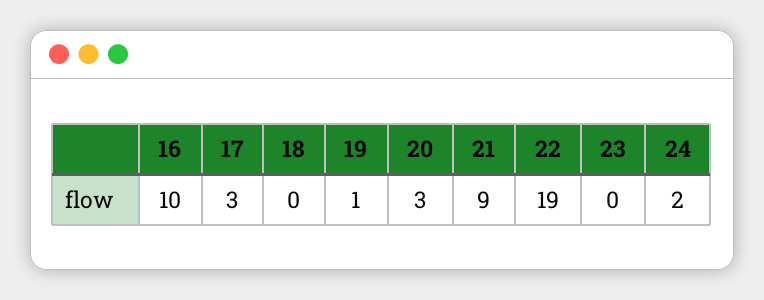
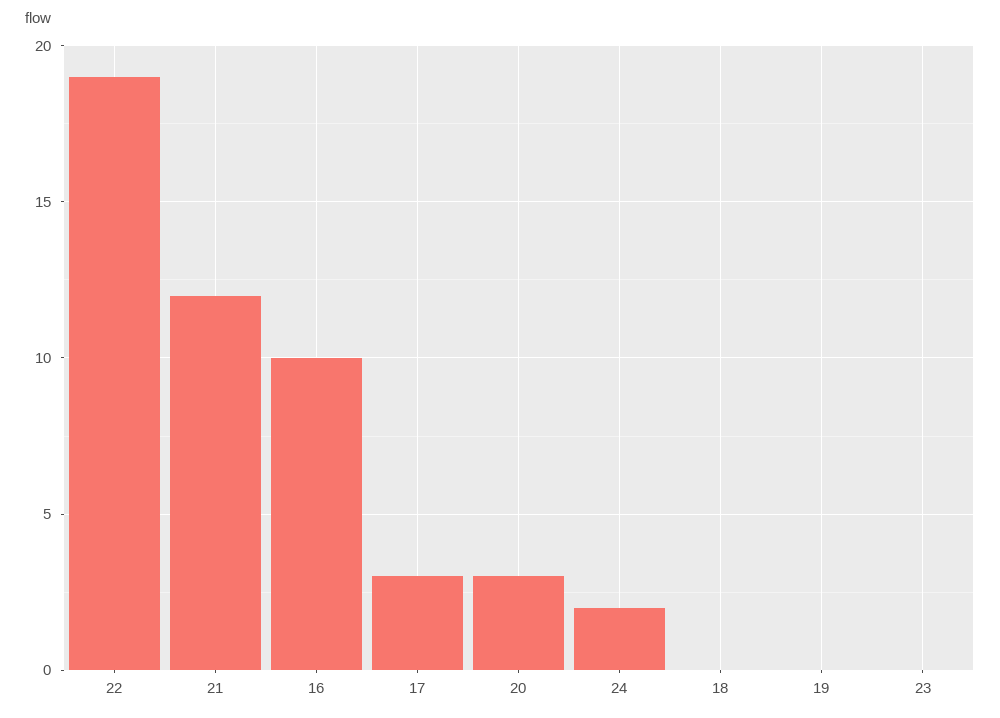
  {
    "16": 10,
    "17": 3,
    "18": 0,
-   "19": 1,
+   "19": 0,
    "20": 3,
-   "21": 9,
+   "21": 12,
    "22": 19,
    "23": 0,
    "24": 2
  }

